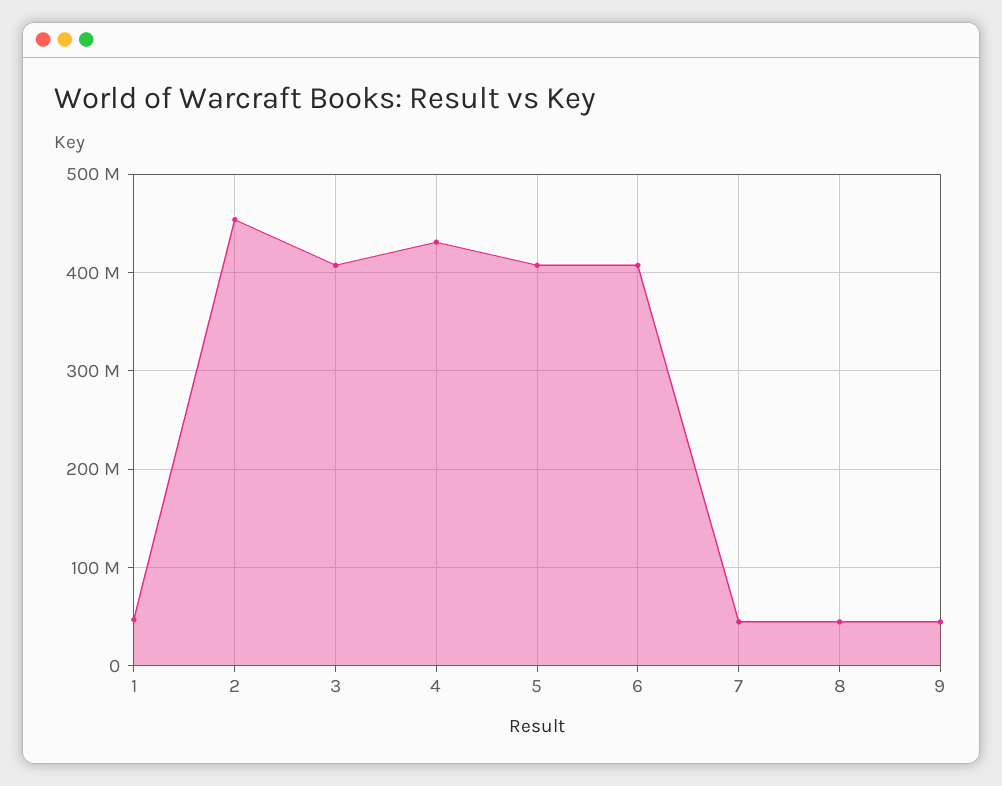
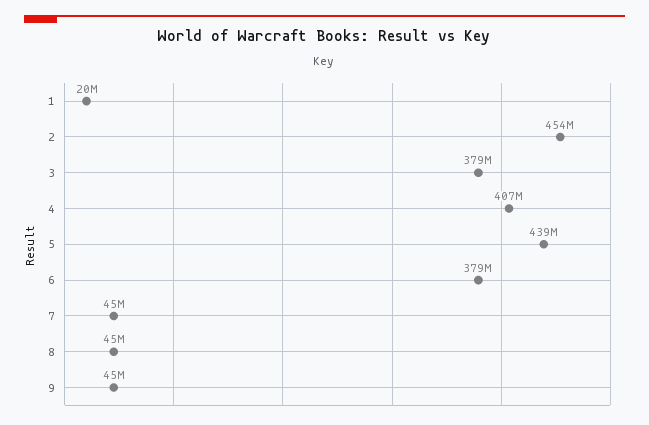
  {
-   "1": 50000000,
+   "1": 20000000,
    "2": 454000000,
-   "3": 410000000,
+   "3": 379000000,
-   "4": 430000000,
+   "4": 407000000,
-   "5": 410000000,
+   "5": 439000000,
-   "6": 410000000,
+   "6": 379000000,
    "7": 45000000,
    "8": 45000000,
    "9": 45000000
  }

